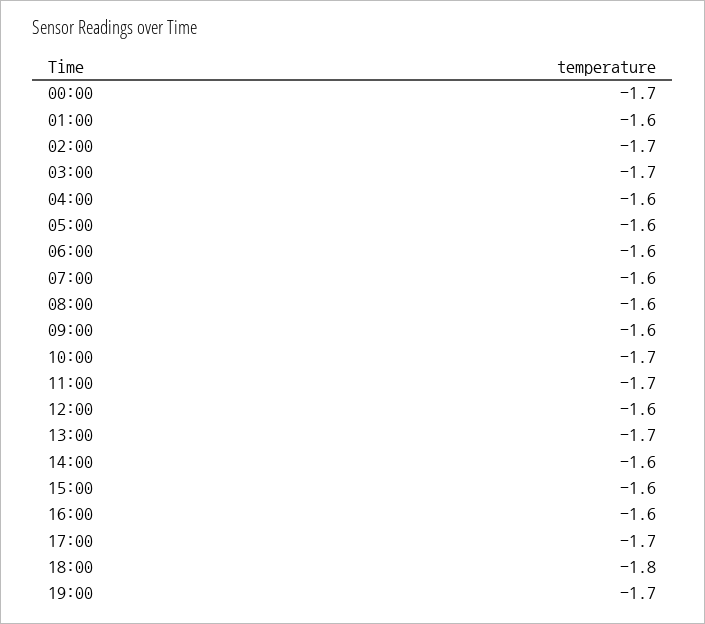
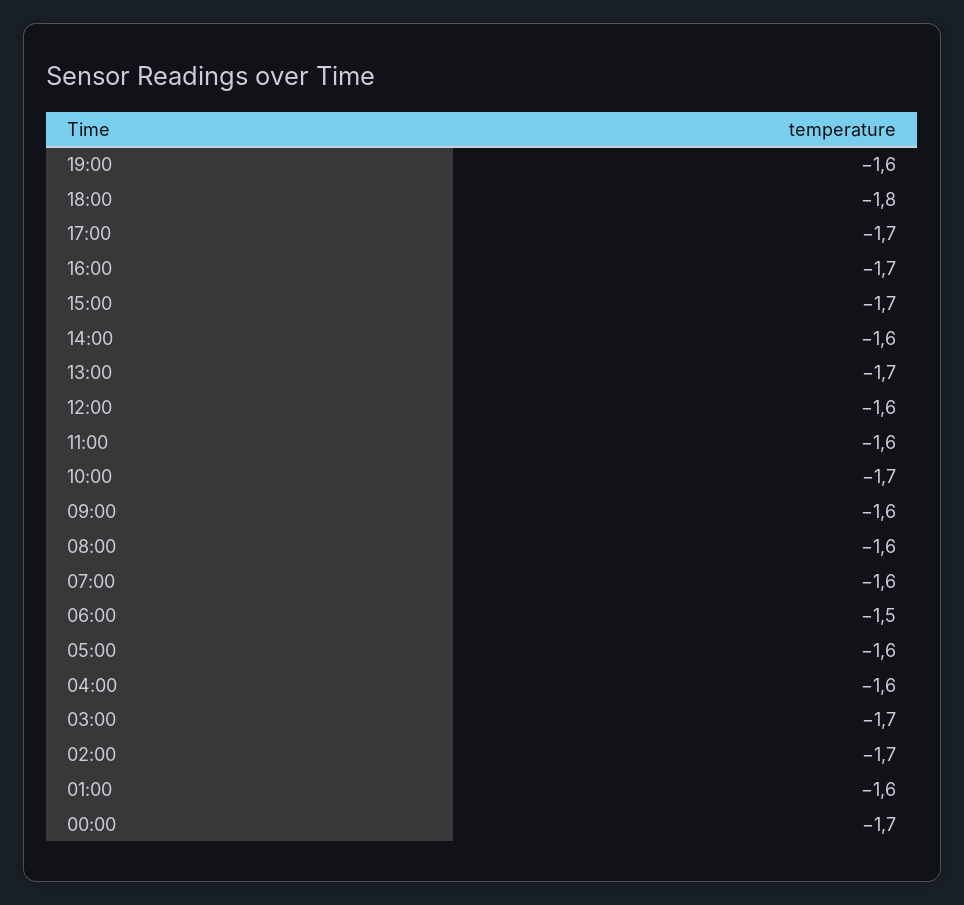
  {
    "00:00": -1.7,
    "01:00": -1.6,
    "02:00": -1.7,
    "03:00": -1.7,
    "04:00": -1.6,
    "05:00": -1.6,
-   "06:00": -1.6,
+   "06:00": -1.5,
    "07:00": -1.6,
    "08:00": -1.6,
    "09:00": -1.6,
    "10:00": -1.7,
-   "11:00": -1.7,
+   "11:00": -1.6,
    "12:00": -1.6,
    "13:00": -1.7,
    "14:00": -1.6,
-   "15:00": -1.6,
+   "15:00": -1.7,
-   "16:00": -1.6,
+   "16:00": -1.7,
    "17:00": -1.7,
    "18:00": -1.8,
-   "19:00": -1.7
+   "19:00": -1.6
  }

